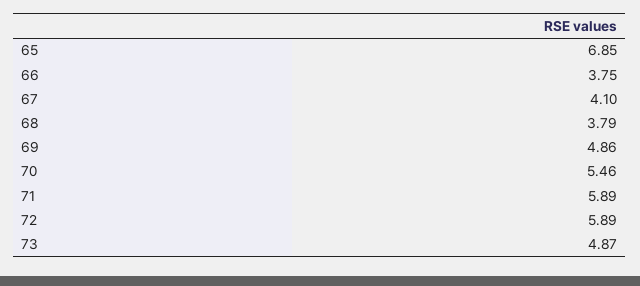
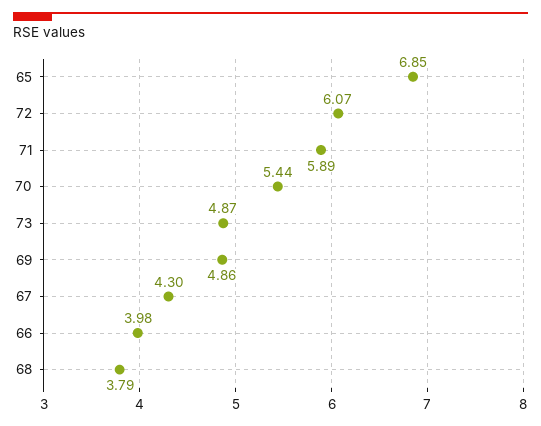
  {
    "65": 6.85,
-   "66": 3.75,
+   "66": 3.98,
-   "67": 4.1,
+   "67": 4.3,
    "68": 3.79,
    "69": 4.86,
-   "70": 5.46,
+   "70": 5.44,
    "71": 5.89,
-   "72": 5.89,
+   "72": 6.07,
    "73": 4.87
  }

